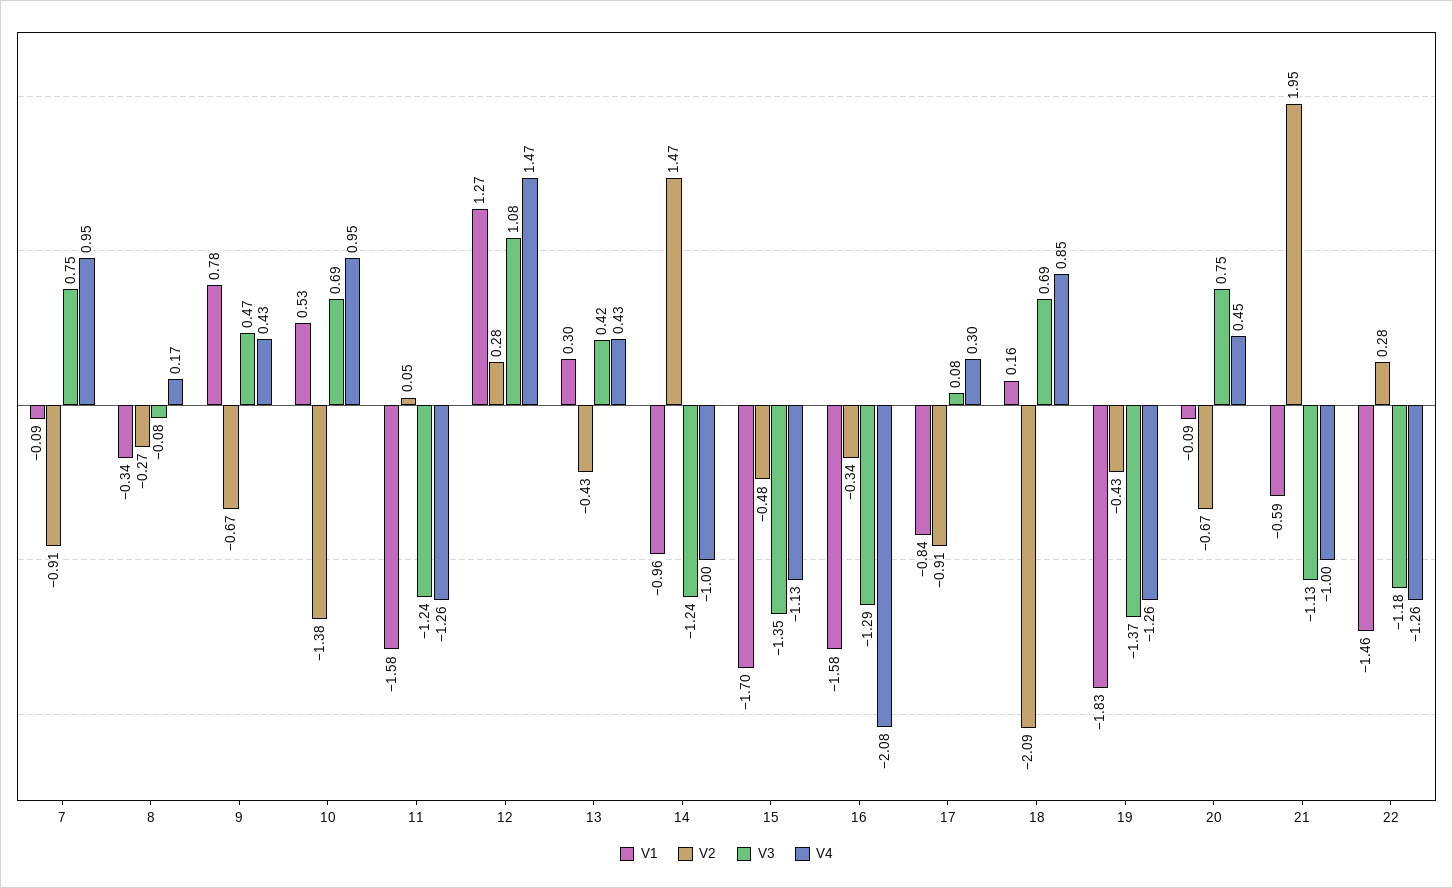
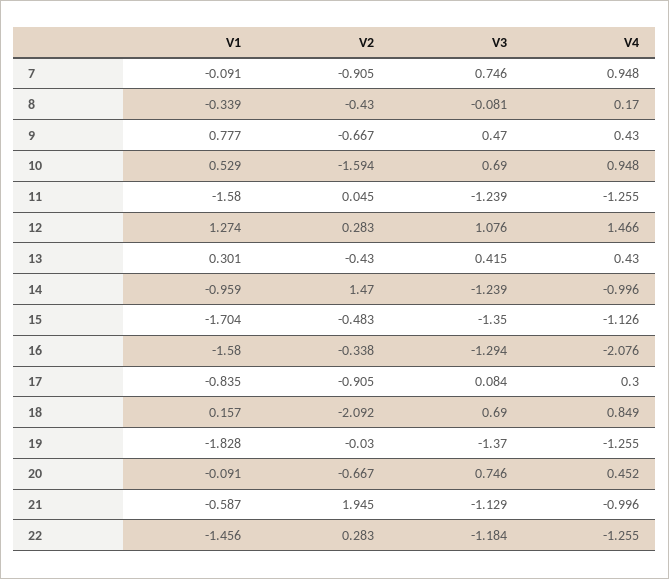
  {
    "V1": {
      "7": -0.091,
      "8": -0.339,
      "9": 0.777,
      "10": 0.529,
      "11": -1.58,
      "12": 1.274,
      "13": 0.301,
      "14": -0.959,
      "15": -1.704,
      "16": -1.58,
      "17": -0.835,
      "18": 0.157,
      "19": -1.828,
      "20": -0.091,
      "21": -0.587,
      "22": -1.456
    },
    "V2": {
      "7": -0.905,
-     "8": -0.27,
+     "8": -0.43,
      "9": -0.667,
-     "10": -1.38,
+     "10": -1.594,
      "11": 0.045,
      "12": 0.283,
      "13": -0.43,
      "14": 1.47,
      "15": -0.483,
      "16": -0.338,
      "17": -0.905,
      "18": -2.092,
-     "19": -0.43,
+     "19": -0.03,
      "20": -0.667,
      "21": 1.945,
      "22": 0.283
    },
    "V3": {
      "7": 0.746,
      "8": -0.081,
      "9": 0.47,
      "10": 0.69,
      "11": -1.239,
      "12": 1.076,
      "13": 0.415,
      "14": -1.239,
      "15": -1.35,
      "16": -1.294,
      "17": 0.084,
      "18": 0.69,
      "19": -1.37,
      "20": 0.746,
      "21": -1.129,
      "22": -1.184
    },
    "V4": {
      "7": 0.948,
      "8": 0.17,
      "9": 0.43,
      "10": 0.948,
      "11": -1.255,
      "12": 1.466,
      "13": 0.43,
      "14": -0.996,
      "15": -1.126,
      "16": -2.076,
      "17": 0.3,
      "18": 0.849,
      "19": -1.255,
      "20": 0.452,
      "21": -0.996,
      "22": -1.255
    }
  }

